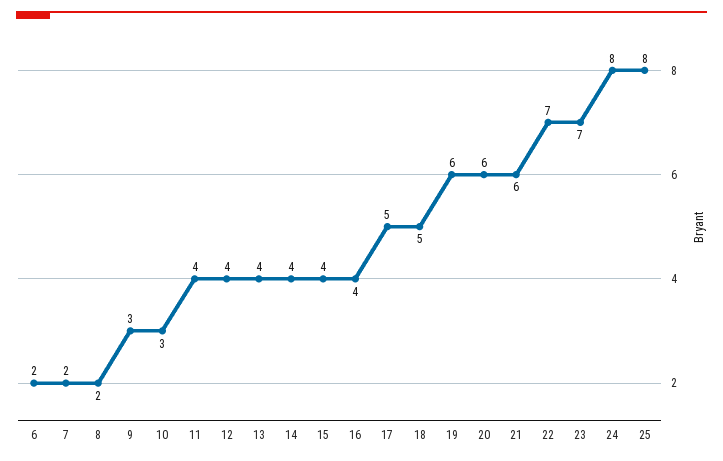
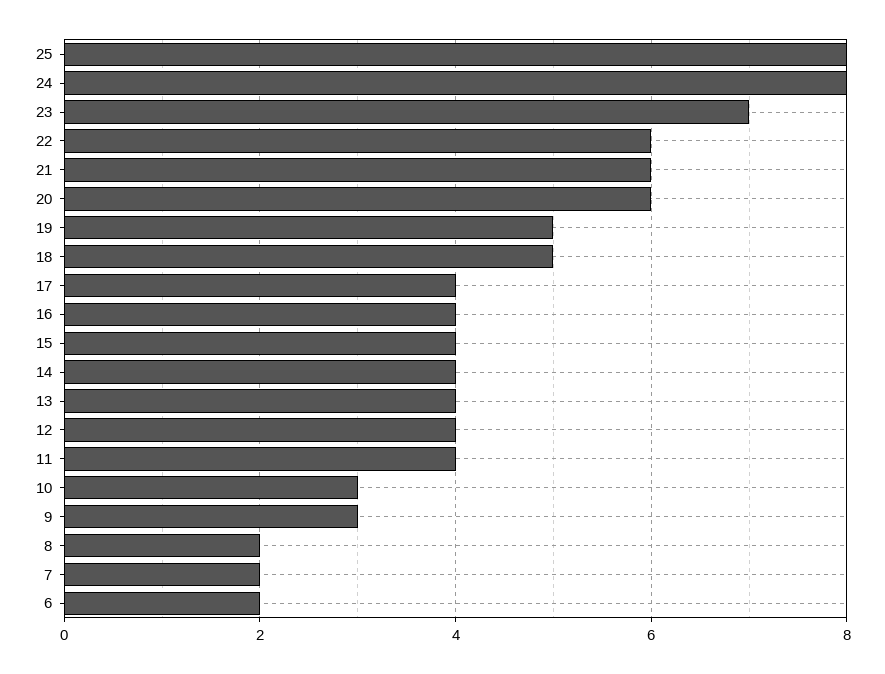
  {
    "6": 2,
    "7": 2,
    "8": 2,
    "9": 3,
    "10": 3,
    "11": 4,
    "12": 4,
    "13": 4,
    "14": 4,
    "15": 4,
    "16": 4,
-   "17": 5,
+   "17": 4,
    "18": 5,
-   "19": 6,
+   "19": 5,
    "20": 6,
    "21": 6,
-   "22": 7,
+   "22": 6,
    "23": 7,
    "24": 8,
    "25": 8
  }

